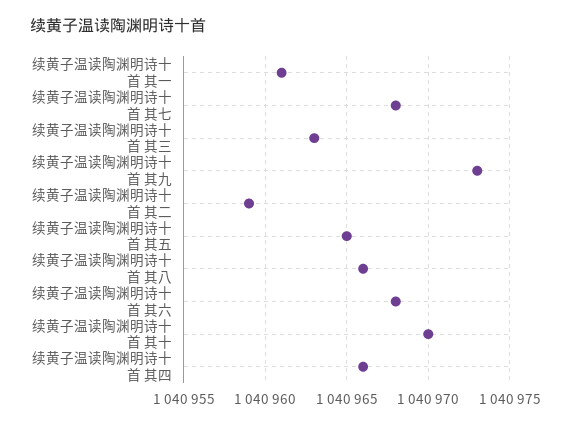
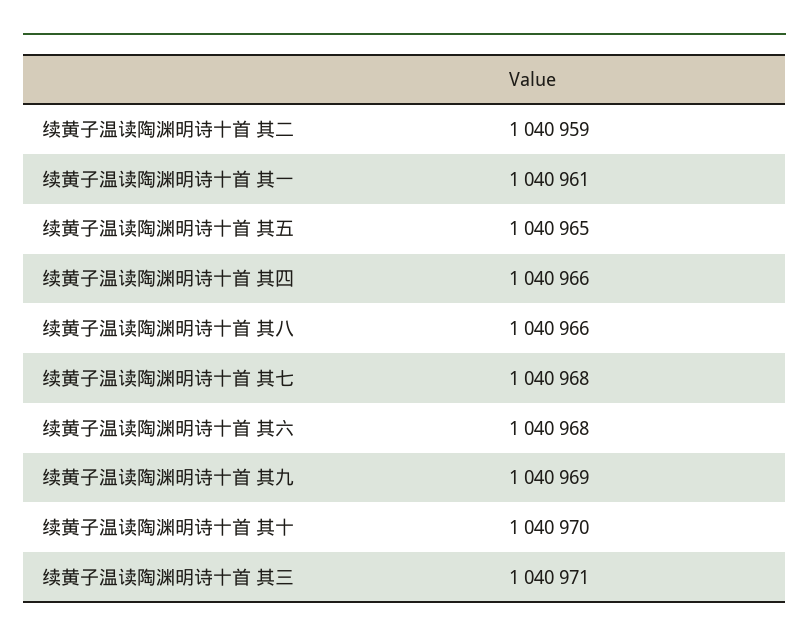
  {
    "续黄子温读陶渊明诗十首 其一": 1040961,
    "续黄子温读陶渊明诗十首 其七": 1040968,
-   "续黄子温读陶渊明诗十首 其三": 1040963,
+   "续黄子温读陶渊明诗十首 其三": 1040971,
-   "续黄子温读陶渊明诗十首 其九": 1040973,
+   "续黄子温读陶渊明诗十首 其九": 1040969,
    "续黄子温读陶渊明诗十首 其二": 1040959,
    "续黄子温读陶渊明诗十首 其五": 1040965,
    "续黄子温读陶渊明诗十首 其八": 1040966,
    "续黄子温读陶渊明诗十首 其六": 1040968,
    "续黄子温读陶渊明诗十首 其十": 1040970,
    "续黄子温读陶渊明诗十首 其四": 1040966
  }

